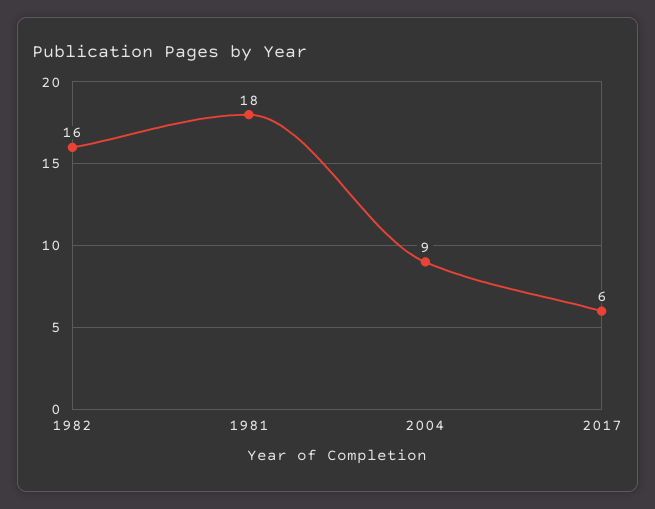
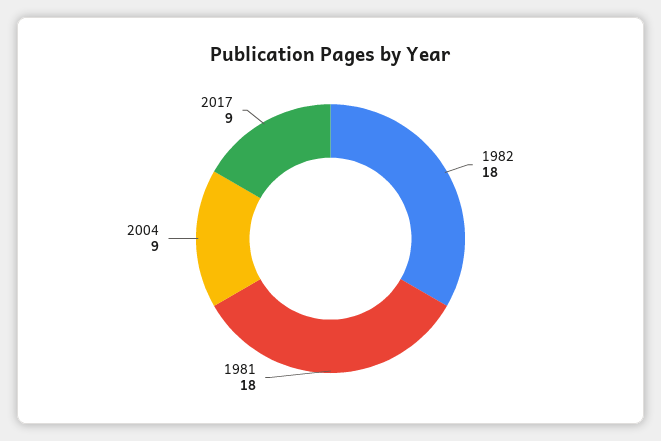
  {
-   "1982": 16,
+   "1982": 18,
    "1981": 18,
    "2004": 9,
-   "2017": 6
+   "2017": 9
  }

